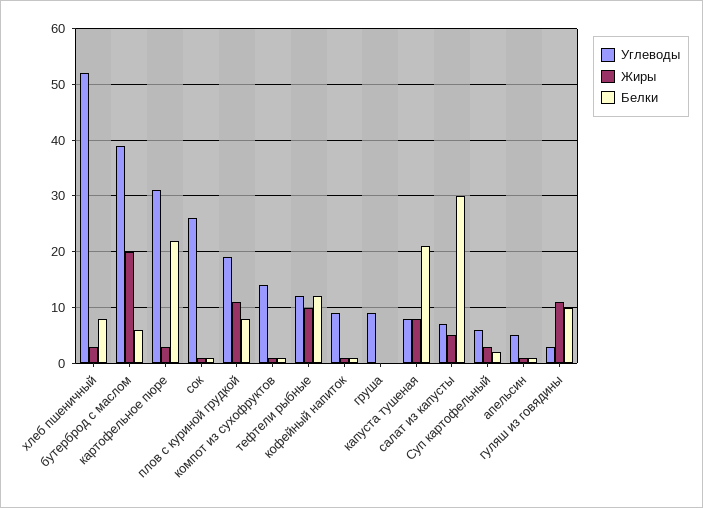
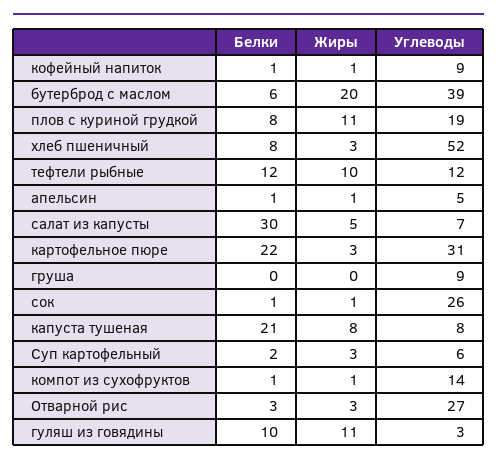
  {
    "Углеводы": {
      "хлеб пшеничный": 52,
      "бутерброд с маслом": 39,
      "картофельное пюре": 31,
      "сок": 26,
      "плов с куриной грудкой": 19,
      "компот из сухофруктов": 14,
      "тефтели рыбные": 12,
      "кофейный напиток": 9,
      "груша": 9,
      "капуста тушеная": 8,
      "салат из капусты": 7,
      "Суп картофельный": 6,
      "апельсин": 5,
-     "гуляш из говядины": 3
+     "гуляш из говядины": 3,
+     "Отварной рис": 27
    },
    "Жиры": {
      "хлеб пшеничный": 3,
      "бутерброд с маслом": 20,
      "картофельное пюре": 3,
      "сок": 1,
      "плов с куриной грудкой": 11,
      "компот из сухофруктов": 1,
      "тефтели рыбные": 10,
      "кофейный напиток": 1,
      "груша": 0,
      "капуста тушеная": 8,
      "салат из капусты": 5,
      "Суп картофельный": 3,
      "апельсин": 1,
-     "гуляш из говядины": 11
+     "гуляш из говядины": 11,
+     "Отварной рис": 3
    },
    "Белки": {
      "хлеб пшеничный": 8,
      "бутерброд с маслом": 6,
      "картофельное пюре": 22,
      "сок": 1,
      "плов с куриной грудкой": 8,
      "компот из сухофруктов": 1,
      "тефтели рыбные": 12,
      "кофейный напиток": 1,
      "груша": 0,
      "капуста тушеная": 21,
      "салат из капусты": 30,
      "Суп картофельный": 2,
      "апельсин": 1,
-     "гуляш из говядины": 10
+     "гуляш из говядины": 10,
+     "Отварной рис": 3
    }
  }

